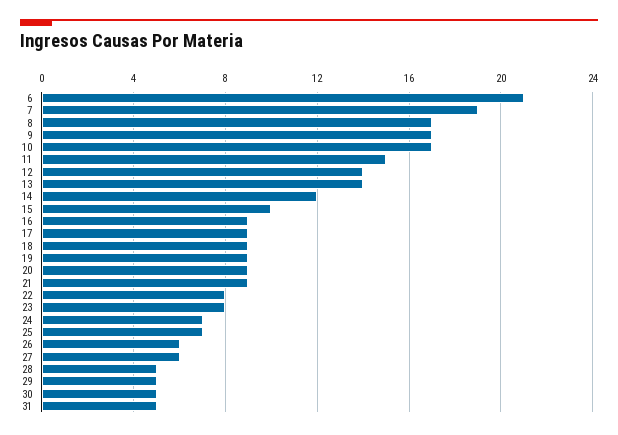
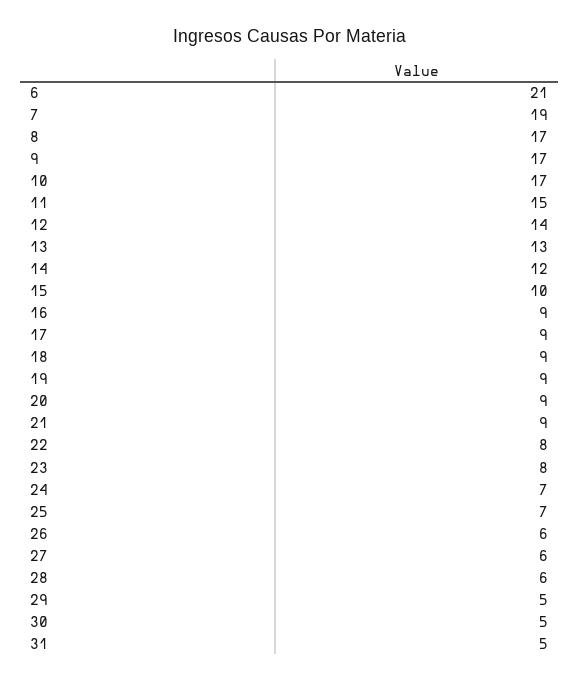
  {
    "6": 21,
    "7": 19,
    "8": 17,
    "9": 17,
    "10": 17,
    "11": 15,
    "12": 14,
-   "13": 14,
+   "13": 13,
    "14": 12,
    "15": 10,
    "16": 9,
    "17": 9,
    "18": 9,
    "19": 9,
    "20": 9,
    "21": 9,
    "22": 8,
    "23": 8,
    "24": 7,
    "25": 7,
    "26": 6,
    "27": 6,
-   "28": 5,
+   "28": 6,
    "29": 5,
    "30": 5,
    "31": 5
  }

